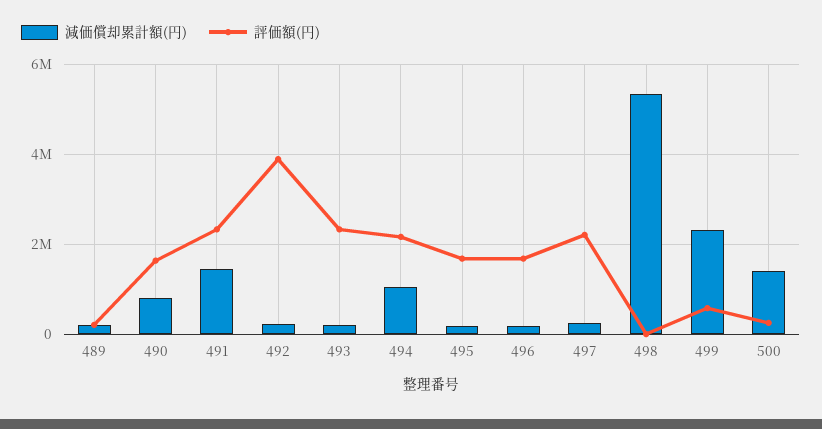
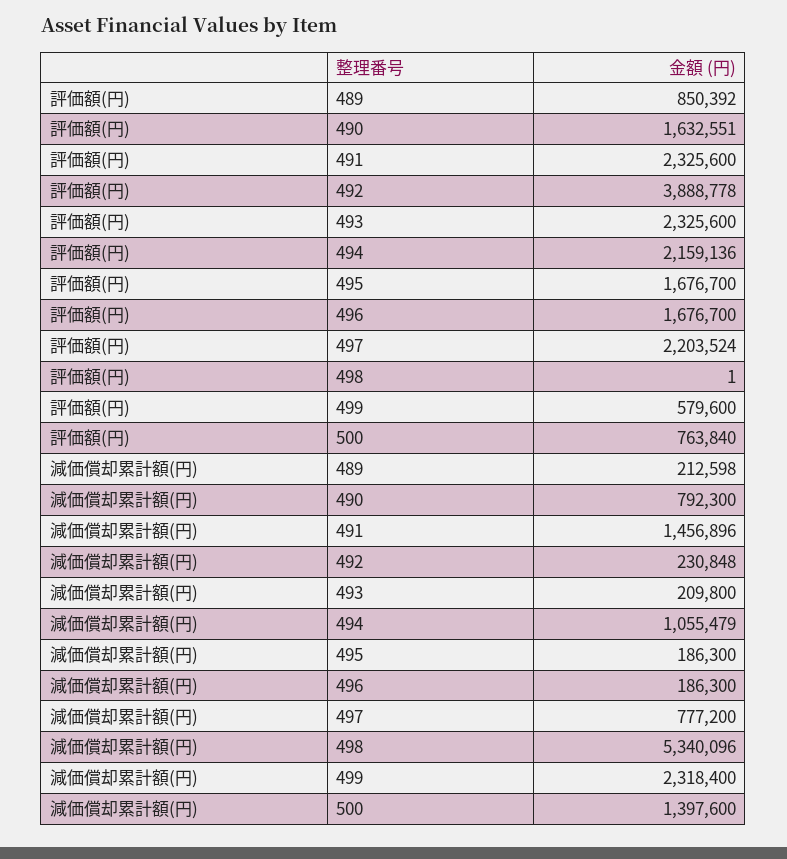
  {
    "減価償却累計額(円)": {
      "489": 212598,
      "490": 792300,
      "491": 1456896,
      "492": 230848,
      "493": 209800,
      "494": 1055479,
      "495": 186300,
      "496": 186300,
-     "497": 200000,
+     "497": 777200,
      "498": 5340096,
      "499": 2318400,
      "500": 1397600
    },
    "評価額(円)": {
-     "489": 200000,
+     "489": 850392,
      "490": 1632551,
      "491": 2325600,
      "492": 3888778,
      "493": 2325600,
      "494": 2159136,
      "495": 1676700,
      "496": 1676700,
      "497": 2203524,
      "498": 1,
      "499": 579600,
-     "500": 200000
+     "500": 763840
    }
  }

